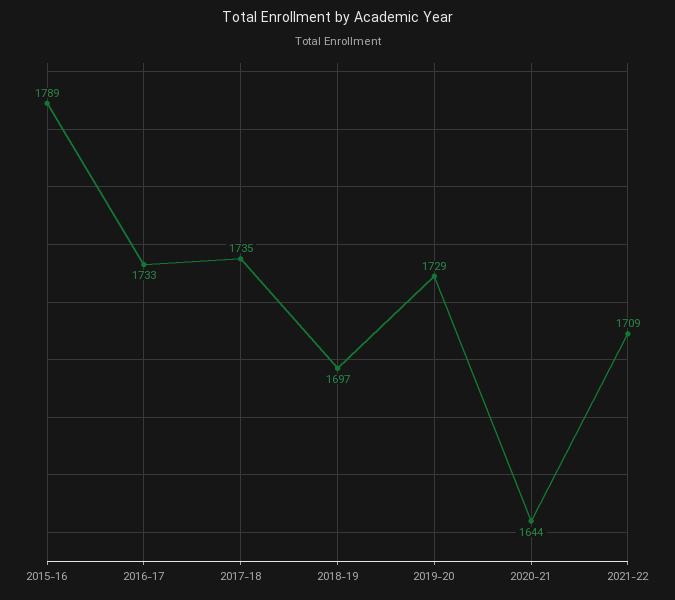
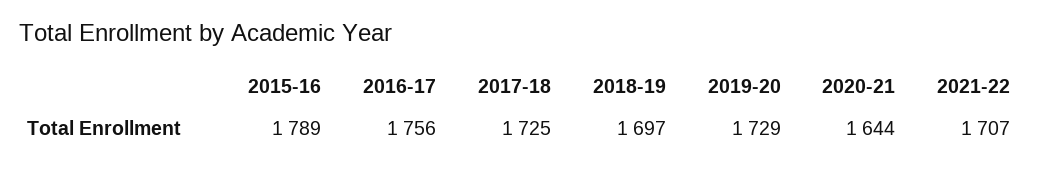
  {
    "2015-16": 1789,
-   "2016-17": 1733,
+   "2016-17": 1756,
-   "2017-18": 1735,
+   "2017-18": 1725,
    "2018-19": 1697,
    "2019-20": 1729,
    "2020-21": 1644,
-   "2021-22": 1709
+   "2021-22": 1707
  }

